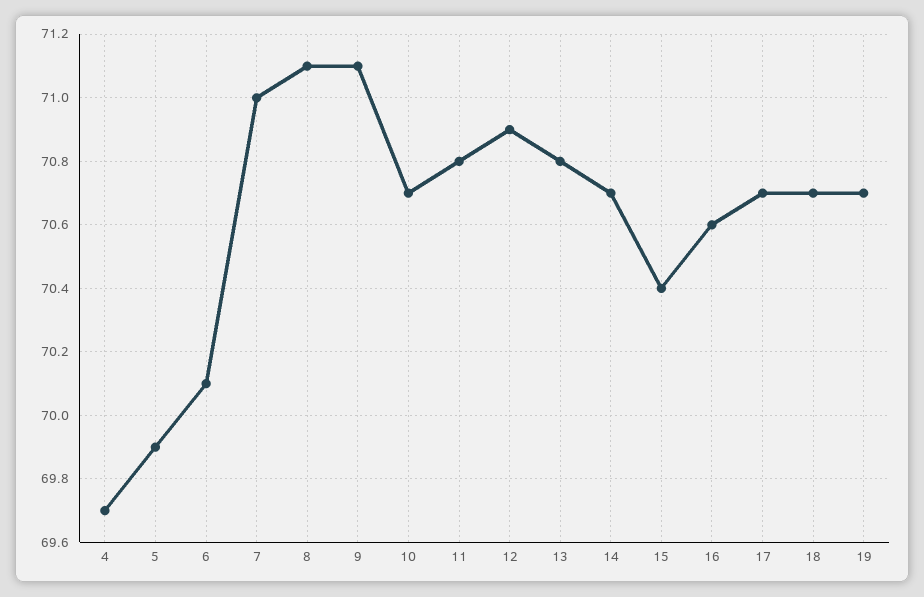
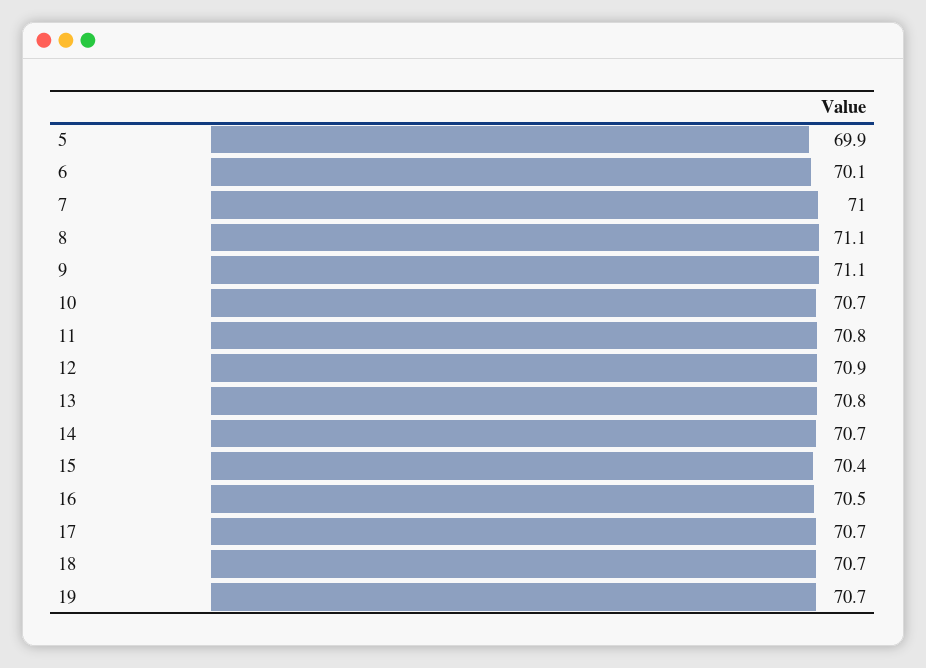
  {
-   "4": 69.7,
    "5": 69.9,
    "6": 70.1,
    "7": 71,
    "8": 71.1,
    "9": 71.1,
    "10": 70.7,
    "11": 70.8,
    "12": 70.9,
    "13": 70.8,
    "14": 70.7,
    "15": 70.4,
-   "16": 70.6,
+   "16": 70.5,
    "17": 70.7,
    "18": 70.7,
    "19": 70.7
  }

